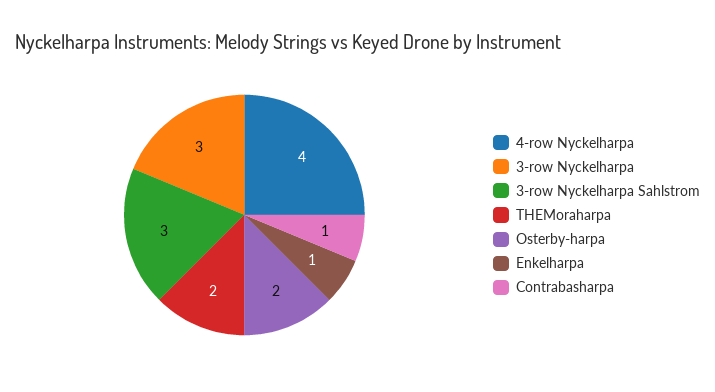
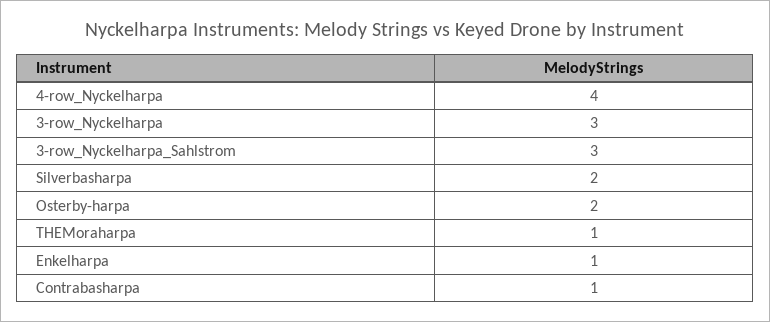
  {
    "4-row Nyckelharpa": 4,
    "3-row Nyckelharpa": 3,
    "3-row Nyckelharpa Sahlstrom": 3,
-   "THEMoraharpa": 2,
+   "THEMoraharpa": 1,
    "Osterby-harpa": 2,
    "Enkelharpa": 1,
-   "Contrabasharpa": 1
+   "Contrabasharpa": 1,
+   "Silverbasharpa": 2
  }

